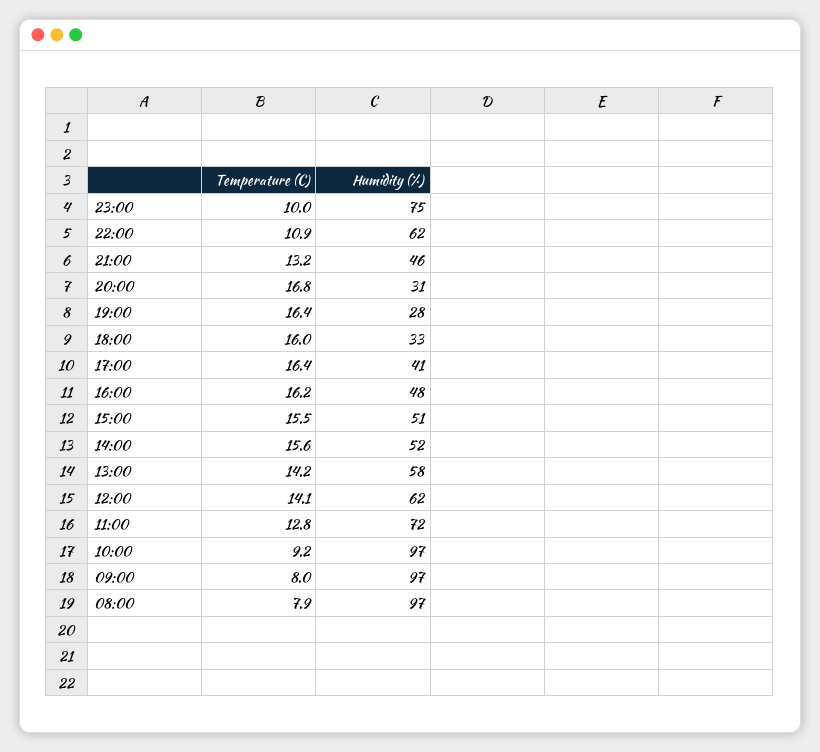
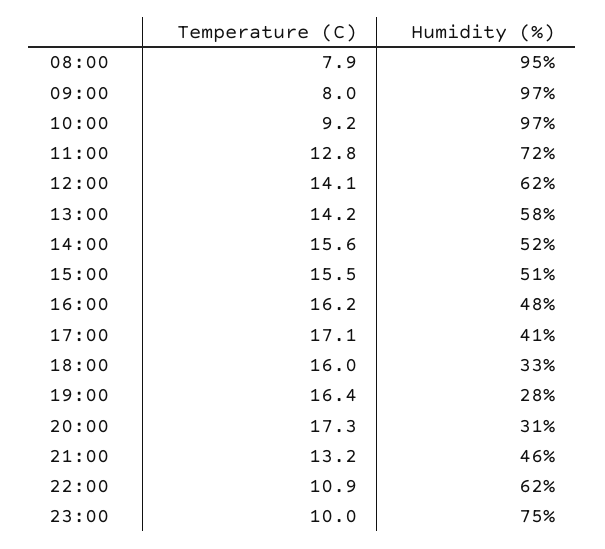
  {
    "Temperature (C)": {
      "23:00": 10,
      "22:00": 10.9,
      "21:00": 13.2,
-     "20:00": 16.8,
+     "20:00": 17.3,
      "19:00": 16.4,
      "18:00": 16,
-     "17:00": 16.4,
+     "17:00": 17.1,
      "16:00": 16.2,
      "15:00": 15.5,
      "14:00": 15.6,
      "13:00": 14.2,
      "12:00": 14.1,
      "11:00": 12.8,
      "10:00": 9.2,
      "09:00": 8,
      "08:00": 7.9
    },
    "Humidity (%)": {
      "23:00": 75,
      "22:00": 62,
      "21:00": 46,
      "20:00": 31,
      "19:00": 28,
      "18:00": 33,
      "17:00": 41,
      "16:00": 48,
      "15:00": 51,
      "14:00": 52,
      "13:00": 58,
      "12:00": 62,
      "11:00": 72,
      "10:00": 97,
      "09:00": 97,
-     "08:00": 97
+     "08:00": 95
    }
  }

